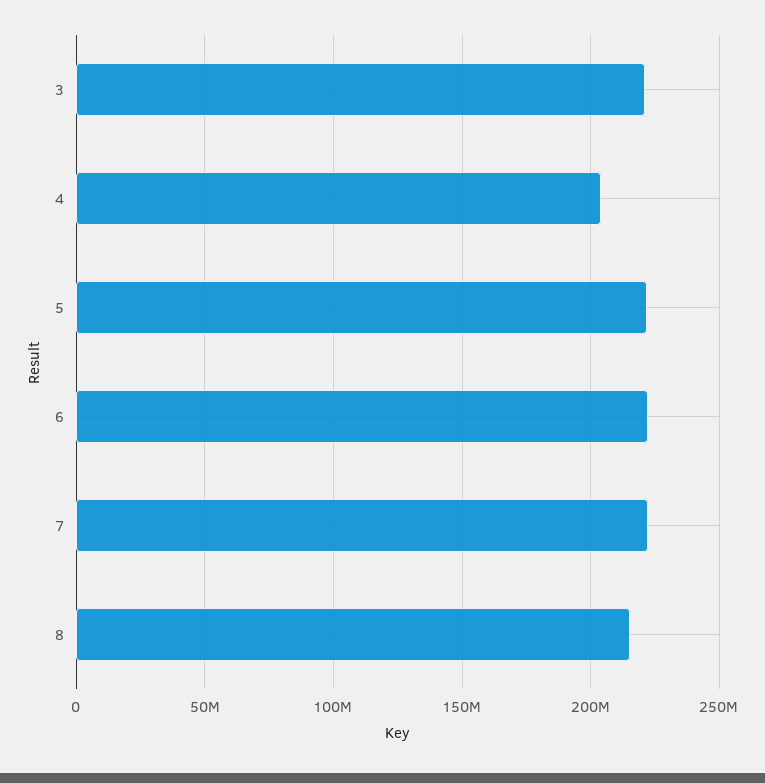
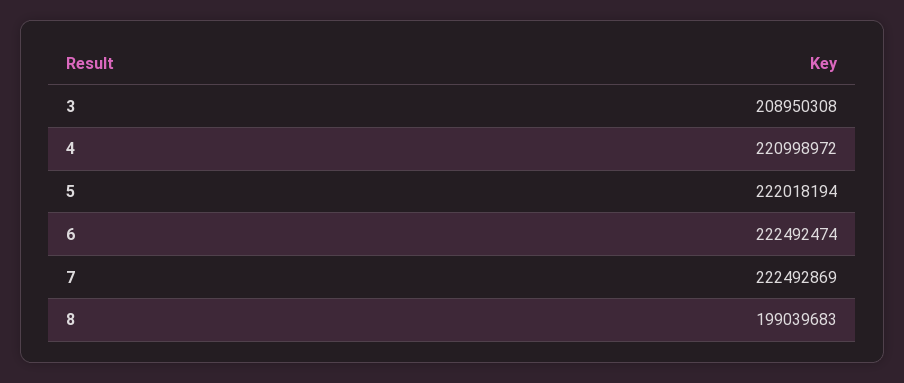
  {
-   "3": 220000000,
+   "3": 208950308,
-   "4": 205000000,
+   "4": 220998972,
    "5": 222018194,
    "6": 222492474,
    "7": 222492869,
-   "8": 215000000
+   "8": 199039683
  }

